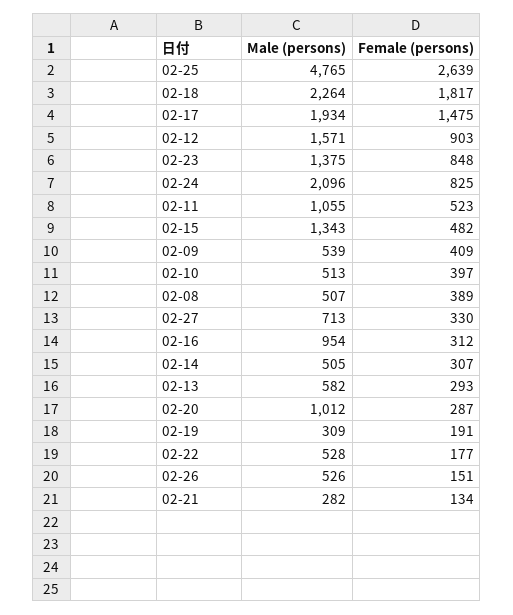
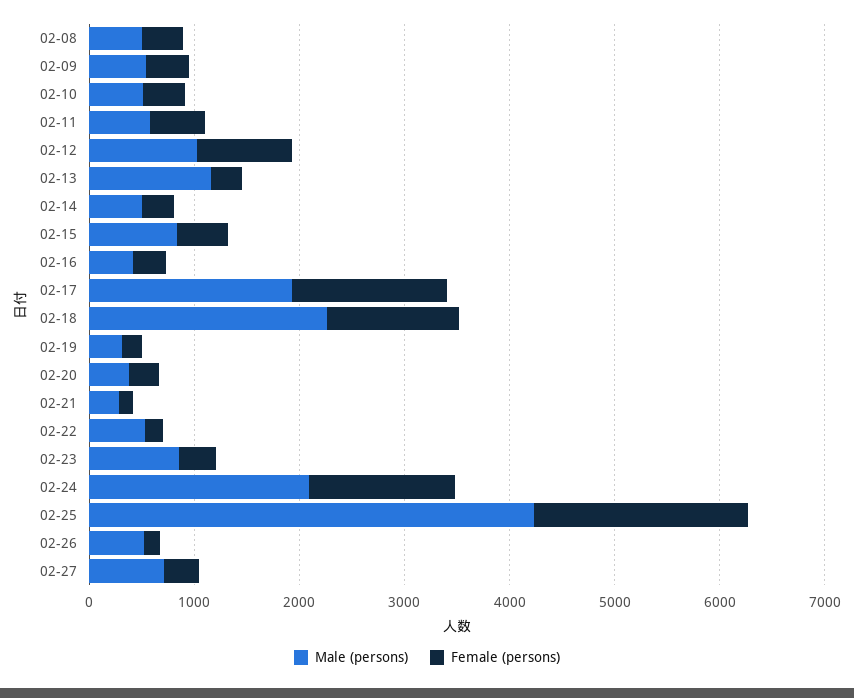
  {
    "Male (persons)": {
-     "02-25": 4765,
+     "02-25": 4200,
      "02-18": 2264,
      "02-17": 1934,
-     "02-12": 1571,
+     "02-12": 1000,
-     "02-23": 1375,
+     "02-23": 800,
      "02-24": 2096,
-     "02-11": 1055,
+     "02-11": 600,
-     "02-15": 1343,
+     "02-15": 800,
      "02-09": 539,
      "02-10": 513,
      "02-08": 507,
      "02-27": 713,
-     "02-16": 954,
+     "02-16": 400,
      "02-14": 505,
-     "02-13": 582,
+     "02-13": 1200,
-     "02-20": 1012,
+     "02-20": 400,
      "02-19": 309,
      "02-22": 528,
      "02-26": 526,
      "02-21": 282
    },
    "Female (persons)": {
-     "02-25": 2639,
+     "02-25": 2000,
-     "02-18": 1817,
+     "02-18": 1200,
      "02-17": 1475,
      "02-12": 903,
-     "02-23": 848,
+     "02-23": 400,
-     "02-24": 825,
+     "02-24": 1400,
      "02-11": 523,
      "02-15": 482,
      "02-09": 409,
      "02-10": 397,
      "02-08": 389,
      "02-27": 330,
      "02-16": 312,
      "02-14": 307,
      "02-13": 293,
      "02-20": 287,
      "02-19": 191,
      "02-22": 177,
      "02-26": 151,
      "02-21": 134
    }
  }

